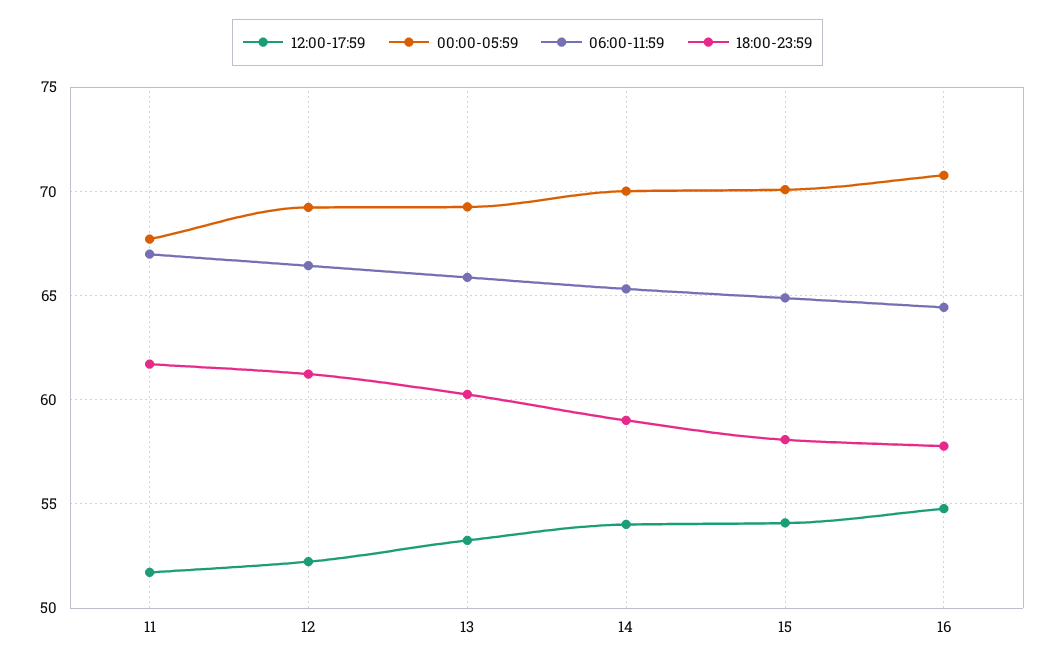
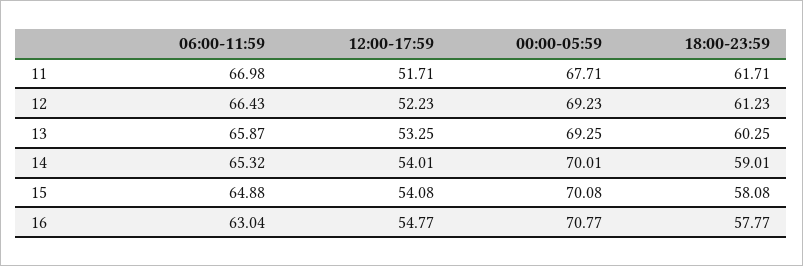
  {
    "12:00-17:59": {
      "11": 51.71,
      "12": 52.23,
      "13": 53.25,
      "14": 54.01,
      "15": 54.08,
      "16": 54.77
    },
    "00:00-05:59": {
      "11": 67.71,
      "12": 69.23,
      "13": 69.25,
      "14": 70.01,
      "15": 70.08,
      "16": 70.77
    },
    "06:00-11:59": {
      "11": 66.98,
      "12": 66.43,
      "13": 65.87,
      "14": 65.32,
      "15": 64.88,
-     "16": 64.5
+     "16": 63.04
    },
    "18:00-23:59": {
      "11": 61.71,
      "12": 61.23,
      "13": 60.25,
      "14": 59.01,
      "15": 58.08,
      "16": 57.77
    }
  }

